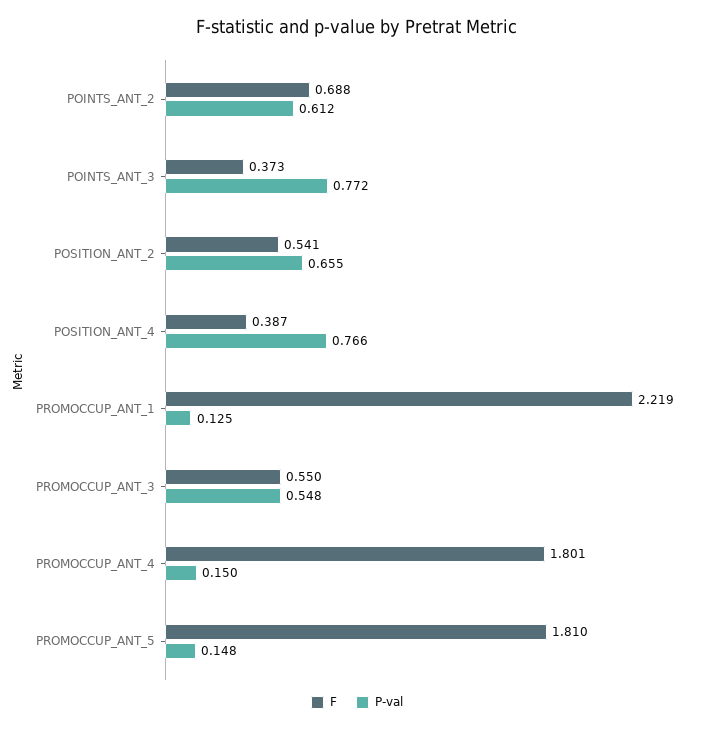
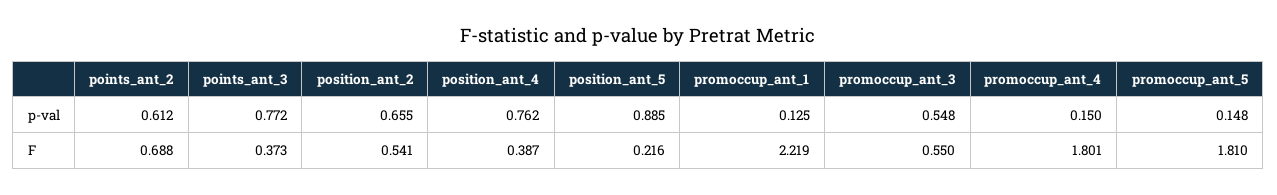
  {
    "F": {
      "POINTS_ANT_2": 0.688,
      "POINTS_ANT_3": 0.373,
      "POSITION_ANT_2": 0.541,
      "POSITION_ANT_4": 0.387,
      "PROMOCCUP_ANT_1": 2.219,
      "PROMOCCUP_ANT_3": 0.55,
      "PROMOCCUP_ANT_4": 1.801,
-     "PROMOCCUP_ANT_5": 1.81
+     "PROMOCCUP_ANT_5": 1.81,
+     "position_ant_5": 0.216
    },
    "P-val": {
      "POINTS_ANT_2": 0.612,
      "POINTS_ANT_3": 0.772,
      "POSITION_ANT_2": 0.655,
-     "POSITION_ANT_4": 0.766,
+     "POSITION_ANT_4": 0.762,
      "PROMOCCUP_ANT_1": 0.125,
      "PROMOCCUP_ANT_3": 0.548,
      "PROMOCCUP_ANT_4": 0.15,
-     "PROMOCCUP_ANT_5": 0.148
+     "PROMOCCUP_ANT_5": 0.148,
+     "position_ant_5": 0.885
    }
  }

